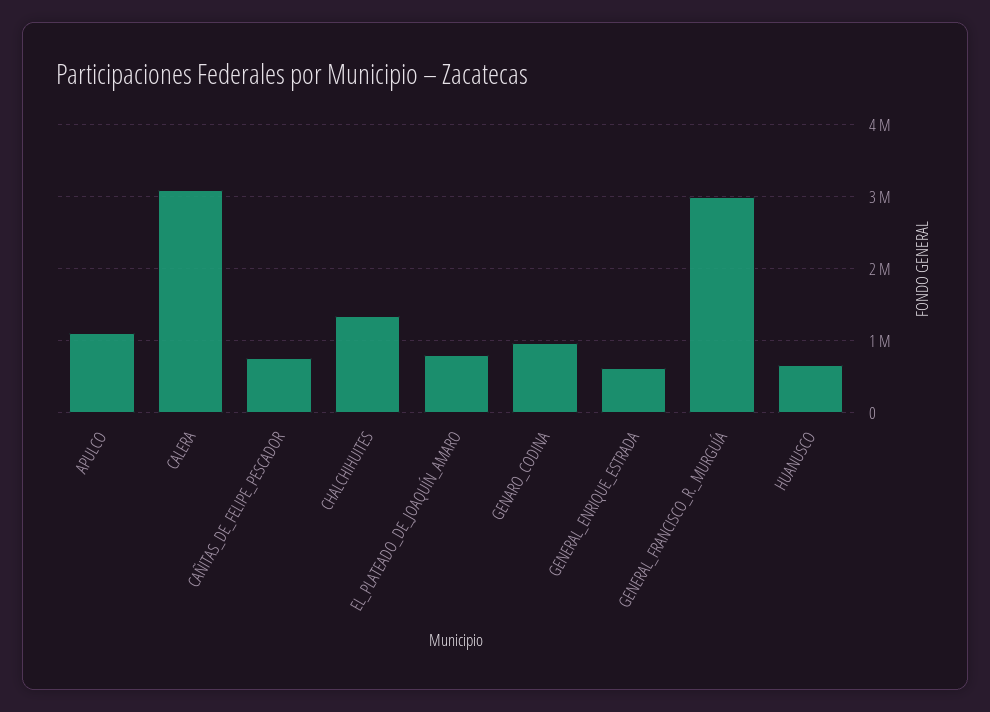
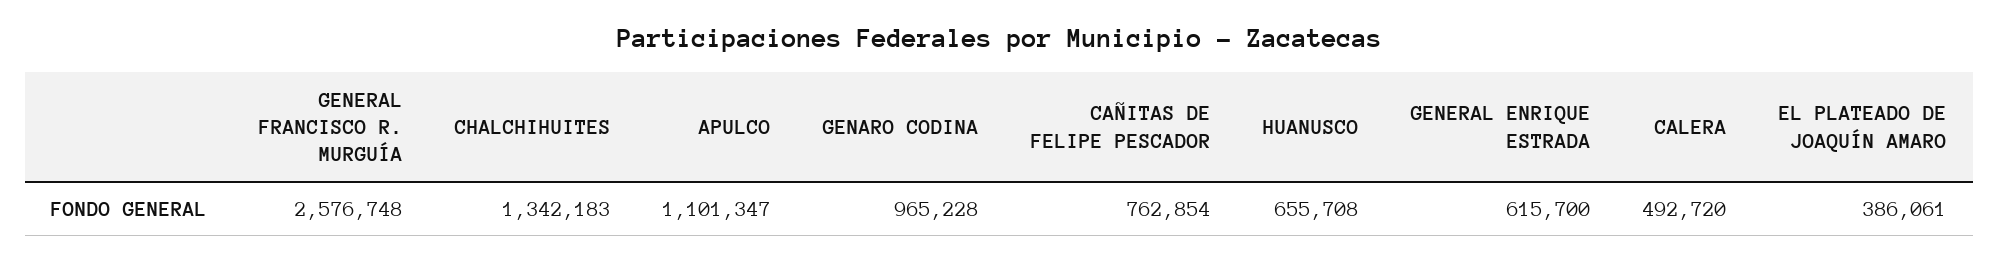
  {
    "APULCO": 1101347,
-   "CALERA": 3100000,
+   "CALERA": 492720,
    "CAÑITAS_DE_FELIPE_PESCADOR": 762854,
    "CHALCHIHUITES": 1342183,
-   "EL_PLATEADO_DE_JOAQUÍN_AMARO": 800000,
+   "EL_PLATEADO_DE_JOAQUÍN_AMARO": 386061,
    "GENARO_CODINA": 965228,
    "GENERAL_ENRIQUE_ESTRADA": 615700,
-   "GENERAL_FRANCISCO_R._MURGUÍA": 3000000,
+   "GENERAL_FRANCISCO_R._MURGUÍA": 2576748,
    "HUANUSCO": 655708
  }

